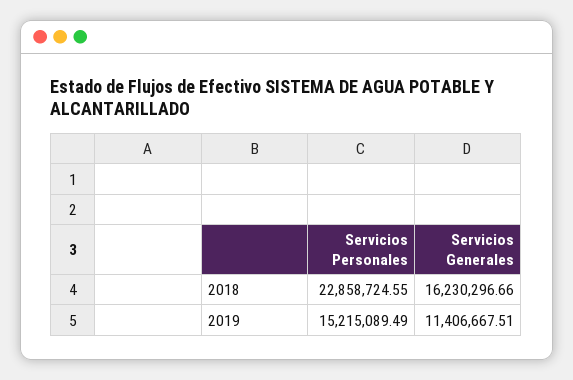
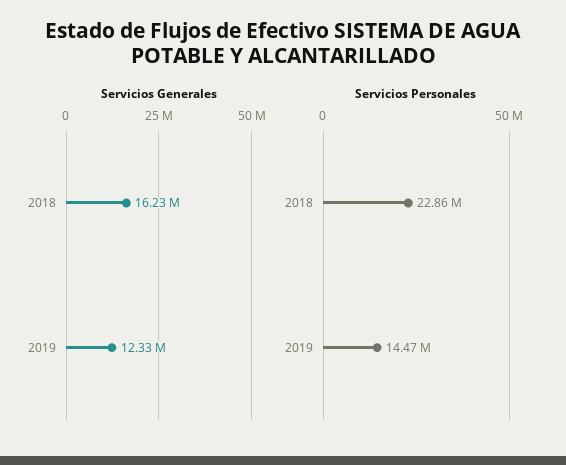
  {
    "Servicios Personales": {
      "2018": 22858724.55,
-     "2019": 15215089.49
+     "2019": 14470000
    },
    "Servicios Generales": {
      "2018": 16230296.66,
-     "2019": 11406667.51
+     "2019": 12330000
    }
  }

